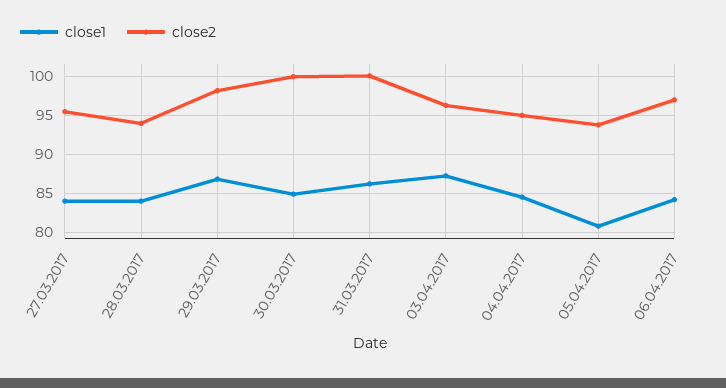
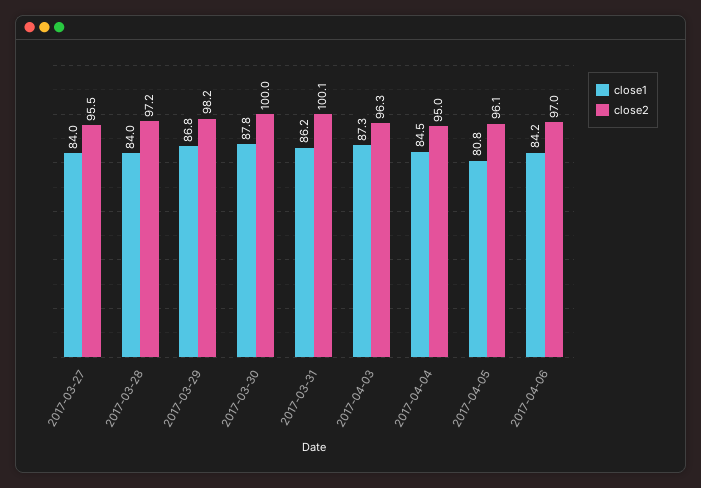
  {
    "close1": {
      "27.03.2017": 84,
      "28.03.2017": 84,
      "29.03.2017": 86.8,
-     "30.03.2017": 85,
+     "30.03.2017": 87.8,
      "31.03.2017": 86.2,
      "03.04.2017": 87.3,
      "04.04.2017": 84.5,
      "05.04.2017": 80.8,
      "06.04.2017": 84.2
    },
    "close2": {
      "27.03.2017": 95.5,
-     "28.03.2017": 94,
+     "28.03.2017": 97.2,
      "29.03.2017": 98.2,
      "30.03.2017": 100,
      "31.03.2017": 100.1,
      "03.04.2017": 96.3,
      "04.04.2017": 95,
-     "05.04.2017": 94,
+     "05.04.2017": 96.1,
      "06.04.2017": 97
    }
  }

